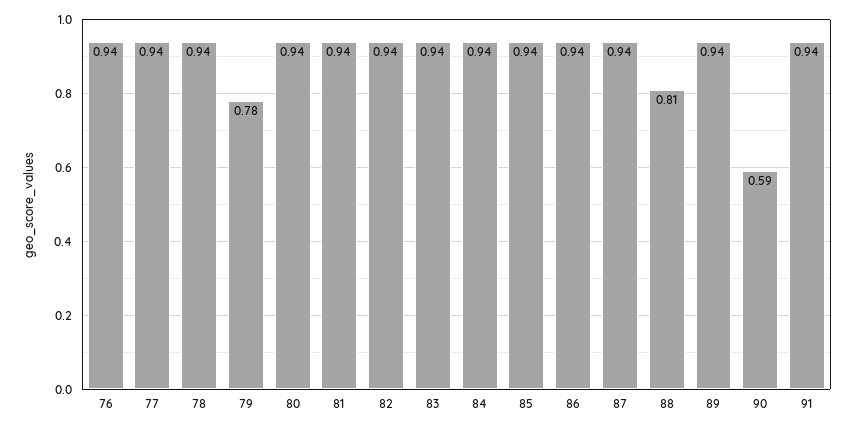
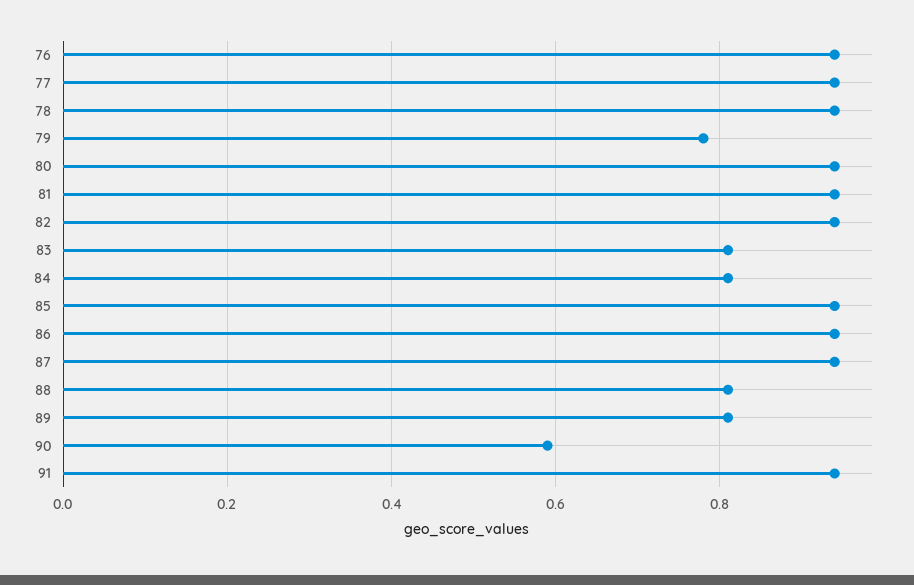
  {
    "76": 0.94,
    "77": 0.94,
    "78": 0.94,
    "79": 0.78,
    "80": 0.94,
    "81": 0.94,
    "82": 0.94,
-   "83": 0.94,
+   "83": 0.8,
-   "84": 0.94,
+   "84": 0.8,
    "85": 0.94,
    "86": 0.94,
    "87": 0.94,
    "88": 0.81,
-   "89": 0.94,
+   "89": 0.8,
    "90": 0.59,
    "91": 0.94
  }

